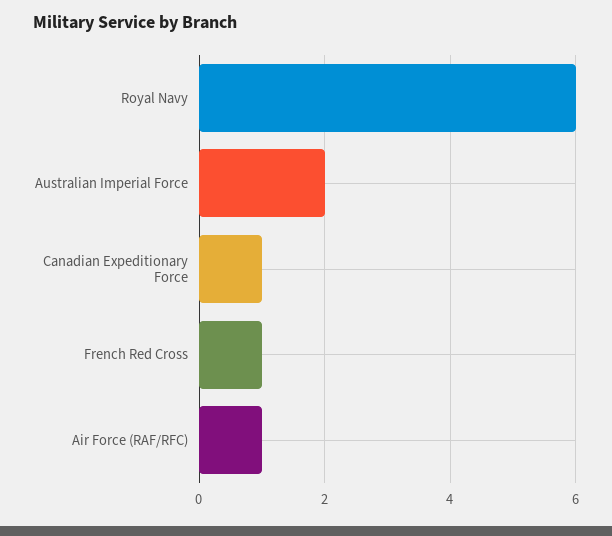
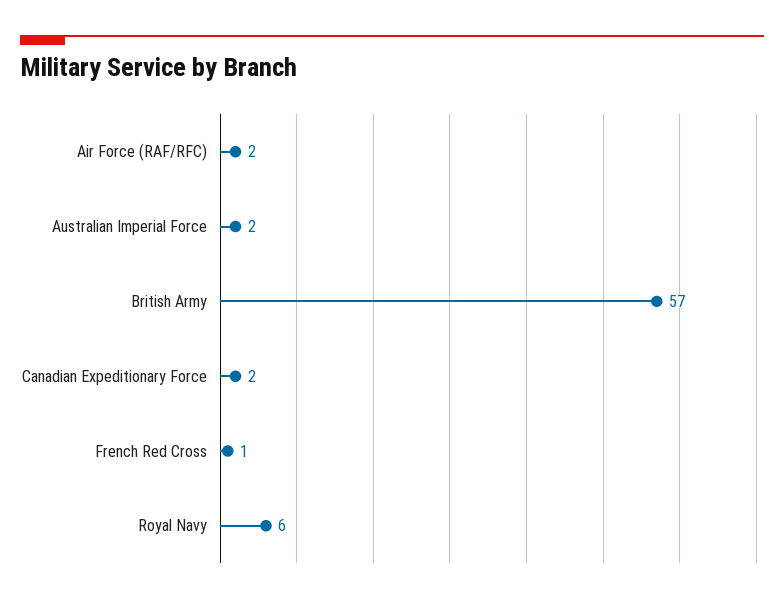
  {
    "Royal Navy": 6,
    "Australian Imperial Force": 2,
-   "Canadian Expeditionary Force": 1,
+   "Canadian Expeditionary Force": 2,
    "French Red Cross": 1,
-   "Air Force (RAF/RFC)": 1
+   "Air Force (RAF/RFC)": 2,
+   "British Army": 57
  }

